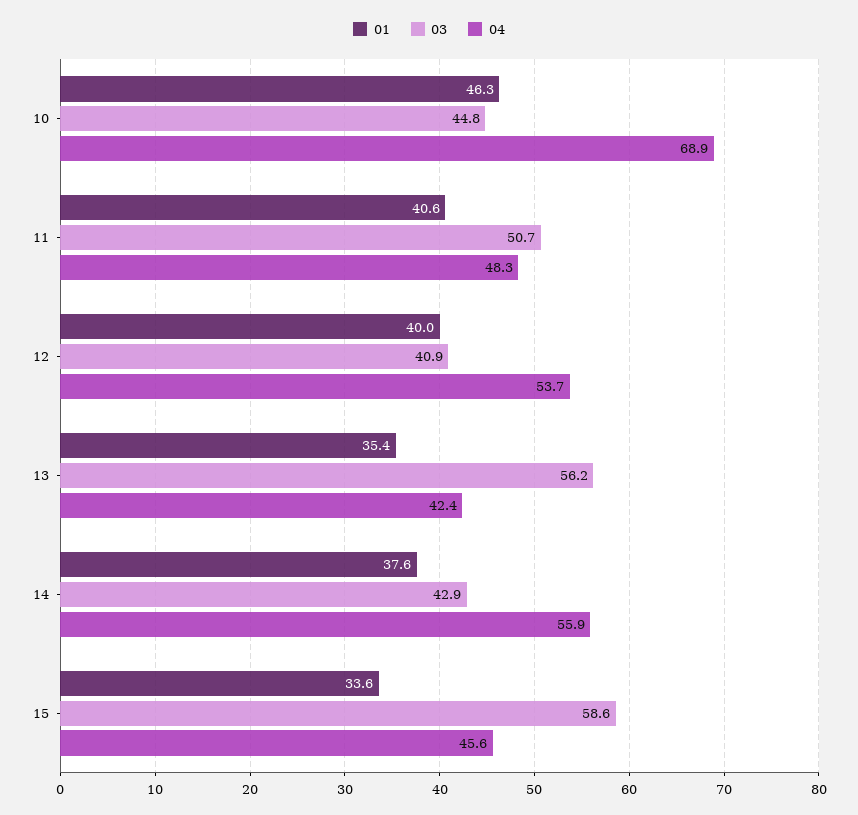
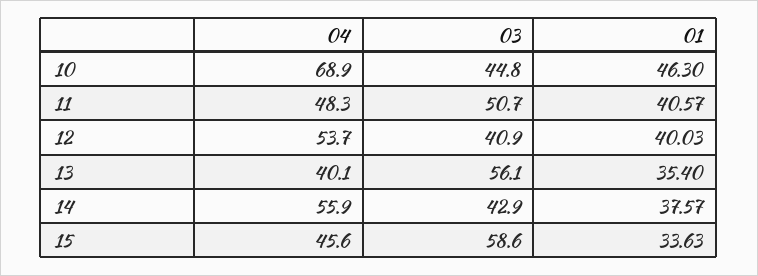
  {
    "01": {
      "10": 46.3,
      "11": 40.57,
      "12": 40.03,
      "13": 35.4,
      "14": 37.57,
      "15": 33.63
    },
    "03": {
      "10": 44.8,
      "11": 50.7,
      "12": 40.9,
-     "13": 56.2,
+     "13": 56.1,
      "14": 42.9,
      "15": 58.6
    },
    "04": {
      "10": 68.9,
      "11": 48.3,
      "12": 53.7,
-     "13": 42.4,
+     "13": 40.1,
      "14": 55.9,
      "15": 45.6
    }
  }

